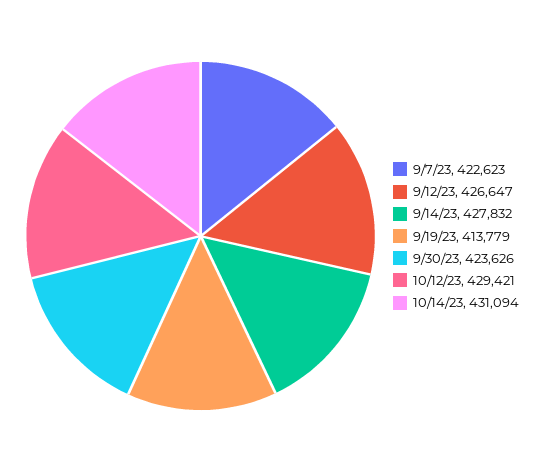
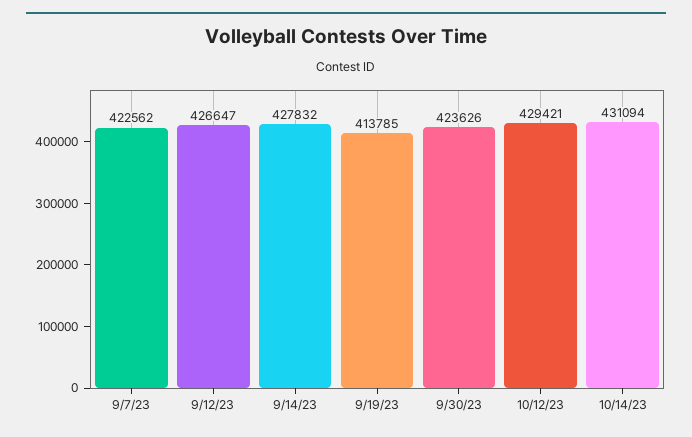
  {
-   "9/7/23": 422623,
+   "9/7/23": 422562,
    "9/12/23": 426647,
    "9/14/23": 427832,
-   "9/19/23": 413779,
+   "9/19/23": 413785,
    "9/30/23": 423626,
    "10/12/23": 429421,
    "10/14/23": 431094
  }

